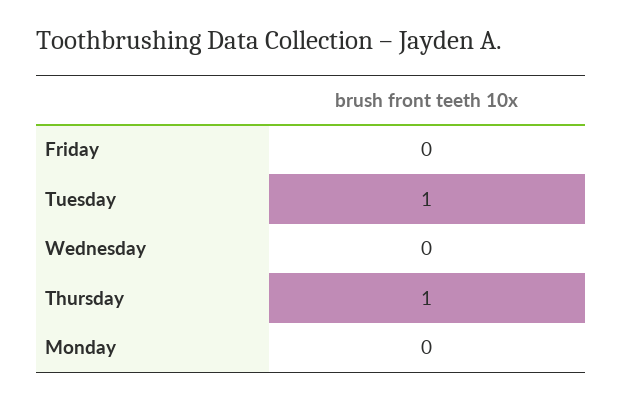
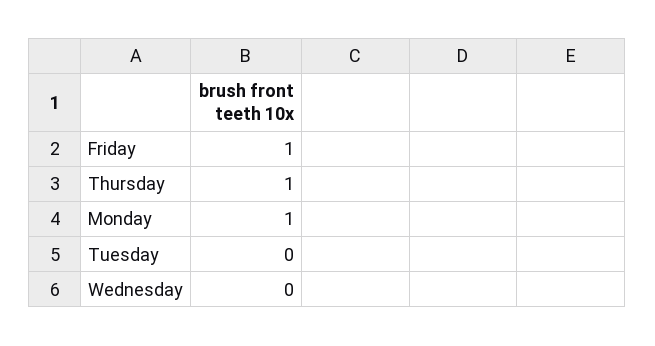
  {
-   "Friday": 0,
+   "Friday": 1,
-   "Tuesday": 1,
+   "Tuesday": 0,
    "Wednesday": 0,
    "Thursday": 1,
-   "Monday": 0
+   "Monday": 1
  }

